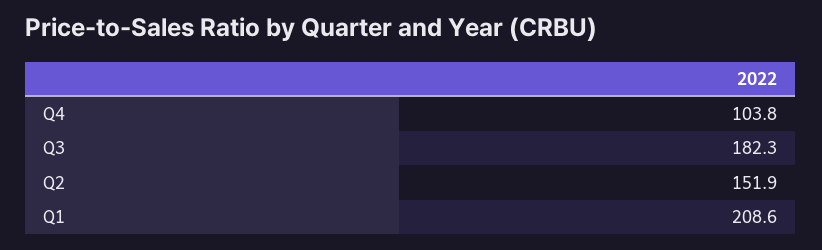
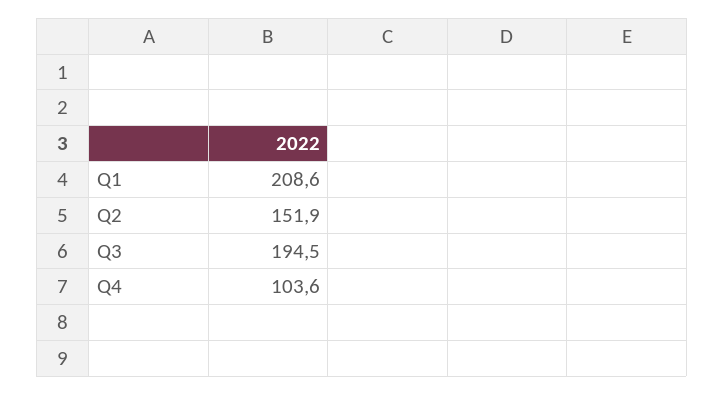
  {
-   "Q4": 103.8,
+   "Q4": 103.6,
-   "Q3": 182.3,
+   "Q3": 194.5,
    "Q2": 151.9,
    "Q1": 208.6
  }

